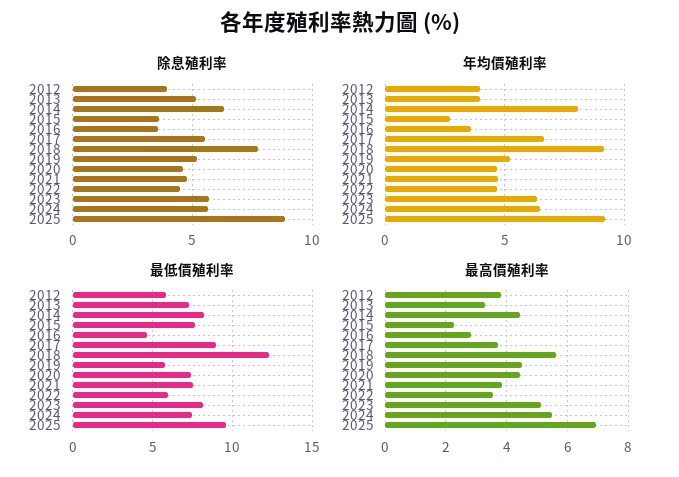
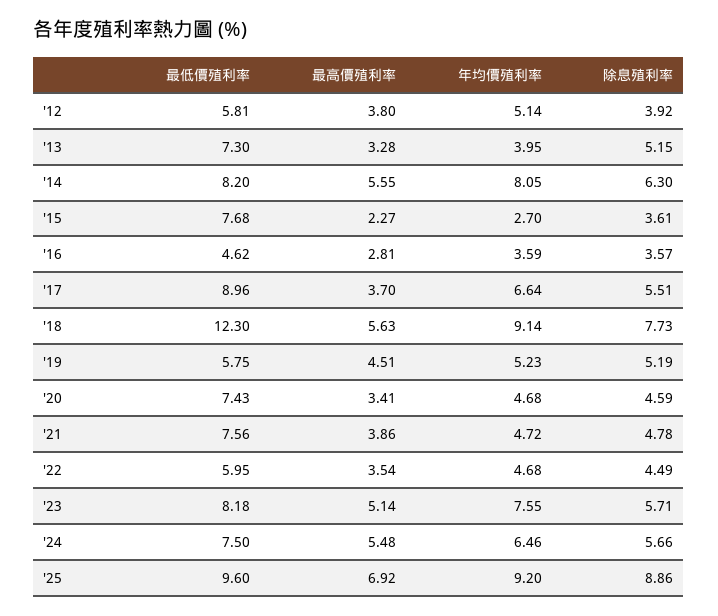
  {
    "除息殖利率": {
      "2012": 3.92,
      "2013": 5.15,
      "2014": 6.3,
      "2015": 3.61,
      "2016": 3.57,
      "2017": 5.51,
      "2018": 7.73,
      "2019": 5.19,
      "2020": 4.59,
      "2021": 4.78,
      "2022": 4.49,
      "2023": 5.71,
      "2024": 5.66,
      "2025": 8.86
    },
    "年均價殖利率": {
-     "2012": 4,
+     "2012": 5.14,
      "2013": 3.95,
      "2014": 8.05,
      "2015": 2.7,
      "2016": 3.59,
      "2017": 6.64,
      "2018": 9.14,
      "2019": 5.23,
      "2020": 4.68,
      "2021": 4.72,
      "2022": 4.68,
-     "2023": 6.5,
+     "2023": 7.55,
      "2024": 6.46,
      "2025": 9.2
    },
    "最低價殖利率": {
      "2012": 5.81,
      "2013": 7.3,
      "2014": 8.2,
      "2015": 7.68,
      "2016": 4.62,
      "2017": 8.96,
      "2018": 12.3,
      "2019": 5.75,
      "2020": 7.43,
      "2021": 7.56,
      "2022": 5.95,
      "2023": 8.18,
      "2024": 7.5,
      "2025": 9.6
    },
    "最高價殖利率": {
      "2012": 3.8,
      "2013": 3.28,
-     "2014": 4.4,
+     "2014": 5.55,
      "2015": 2.27,
      "2016": 2.81,
      "2017": 3.7,
      "2018": 5.63,
      "2019": 4.51,
-     "2020": 4.4,
+     "2020": 3.41,
      "2021": 3.86,
      "2022": 3.54,
      "2023": 5.14,
      "2024": 5.48,
      "2025": 6.92
    }
  }

